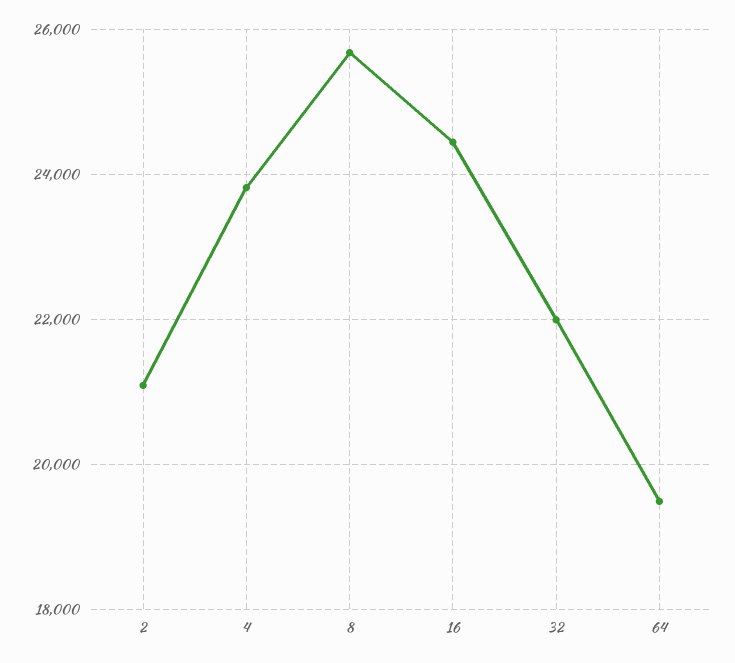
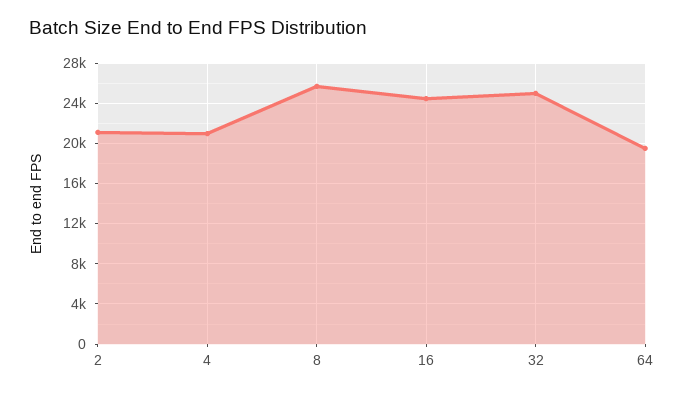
  {
    "2": 21000,
-   "4": 23800,
+   "4": 21000,
    "8": 25600,
    "16": 24400,
-   "32": 22000,
+   "32": 25000,
    "64": 19400
  }

